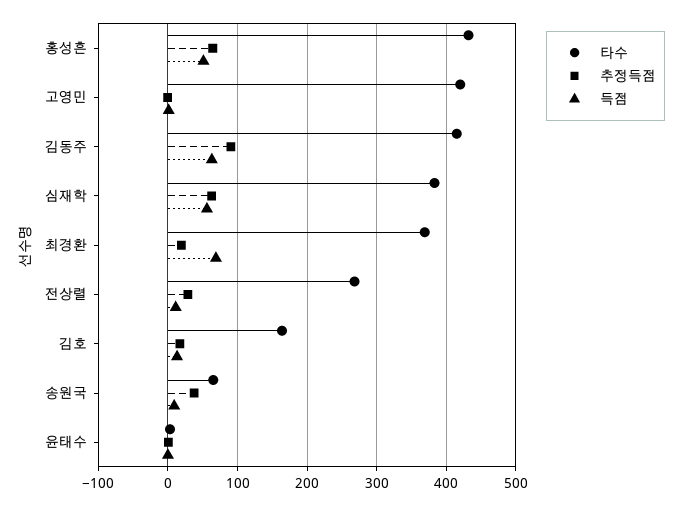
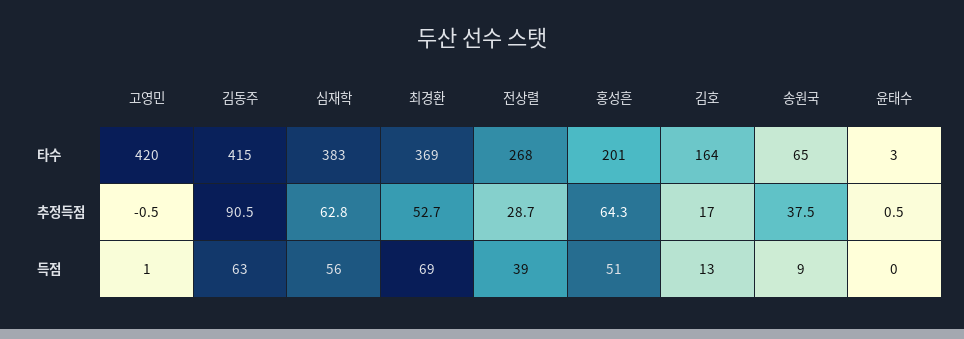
  {
    "타수": {
-     "홍성흔": 430,
+     "홍성흔": 201,
      "고영민": 420,
      "김동주": 415,
      "심재학": 383,
      "최경환": 369,
      "전상렬": 268,
      "김호": 164,
      "송원국": 65,
      "윤태수": 3
    },
    "추정득점": {
      "홍성흔": 64.3,
      "고영민": -0.5,
      "김동주": 90.5,
      "심재학": 62.8,
-     "최경환": 20,
+     "최경환": 52.7,
      "전상렬": 28.7,
      "김호": 17,
      "송원국": 37.5,
      "윤태수": 0.5
    },
    "득점": {
      "홍성흔": 51,
      "고영민": 1,
      "김동주": 63,
      "심재학": 56,
      "최경환": 69,
-     "전상렬": 10,
+     "전상렬": 39,
      "김호": 13,
      "송원국": 9,
      "윤태수": 0
    }
  }

